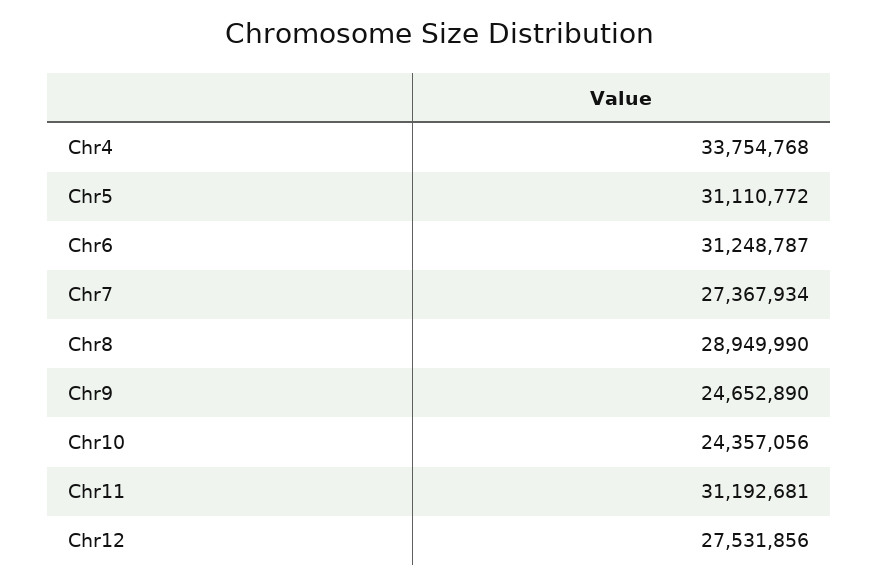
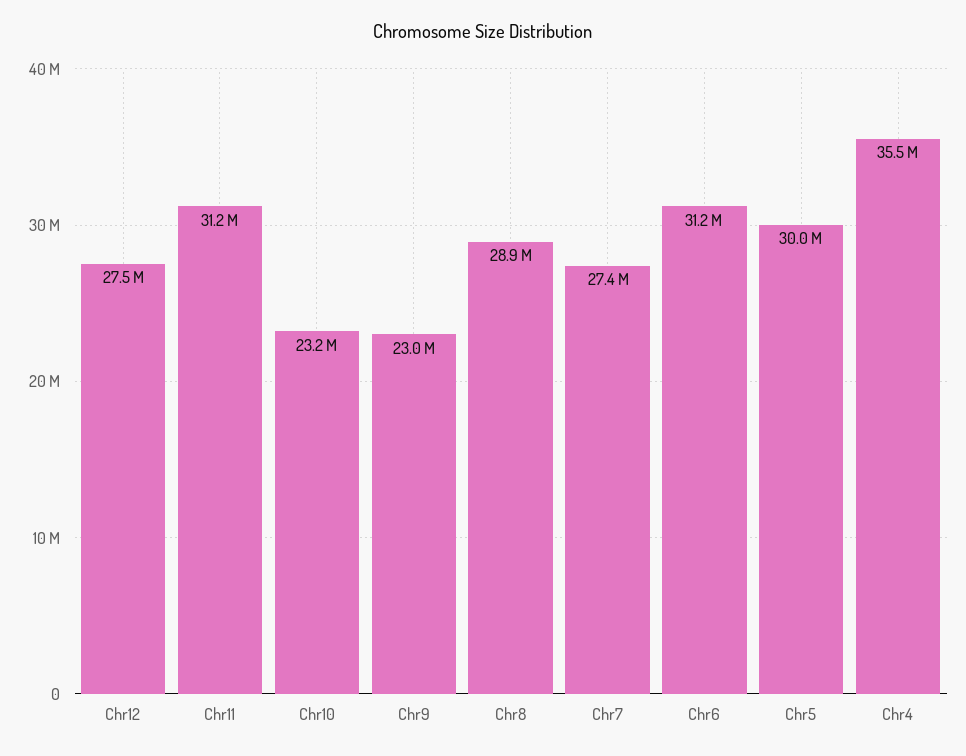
  {
-   "Chr4": 33754768,
+   "Chr4": 35500000,
-   "Chr5": 31110772,
+   "Chr5": 30000000,
    "Chr6": 31248787,
    "Chr7": 27367934,
    "Chr8": 28949990,
-   "Chr9": 24652890,
+   "Chr9": 23000000,
-   "Chr10": 24357056,
+   "Chr10": 23200000,
    "Chr11": 31192681,
    "Chr12": 27531856
  }

